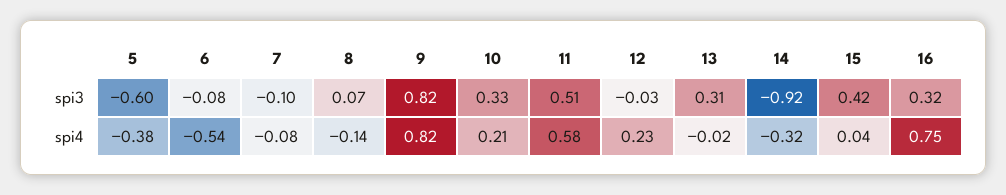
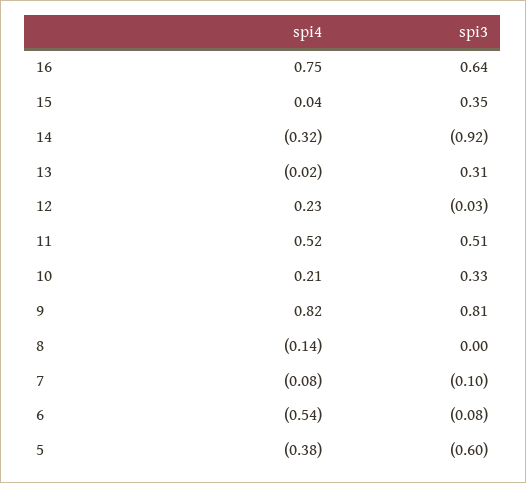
  {
    "5": {
      "spi3": -0.6,
      "spi4": -0.38
    },
    "6": {
      "spi3": -0.08,
      "spi4": -0.54
    },
    "7": {
      "spi3": -0.1,
      "spi4": -0.08
    },
    "8": {
-     "spi3": 0.07,
+     "spi3": 0,
      "spi4": -0.14
    },
    "9": {
-     "spi3": 0.82,
+     "spi3": 0.81,
      "spi4": 0.82
    },
    "10": {
      "spi3": 0.33,
      "spi4": 0.21
    },
    "11": {
      "spi3": 0.51,
-     "spi4": 0.58
+     "spi4": 0.52
    },
    "12": {
      "spi3": -0.03,
      "spi4": 0.23
    },
    "13": {
      "spi3": 0.31,
      "spi4": -0.02
    },
    "14": {
      "spi3": -0.92,
      "spi4": -0.32
    },
    "15": {
-     "spi3": 0.42,
+     "spi3": 0.35,
      "spi4": 0.04
    },
    "16": {
-     "spi3": 0.32,
+     "spi3": 0.64,
      "spi4": 0.75
    }
  }

